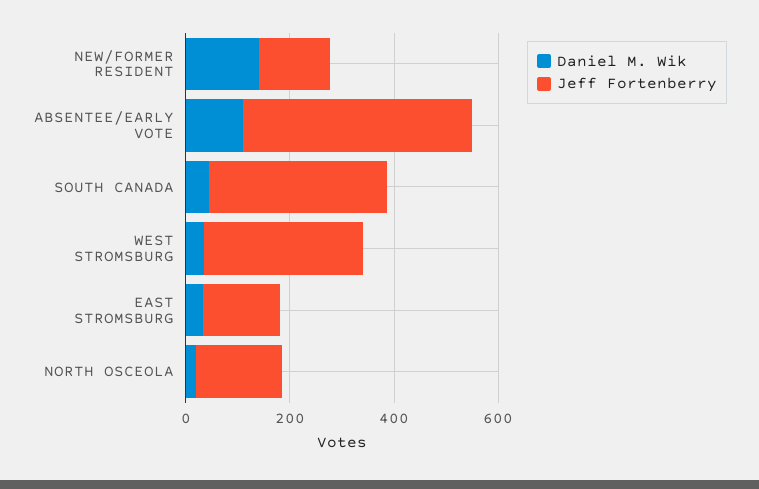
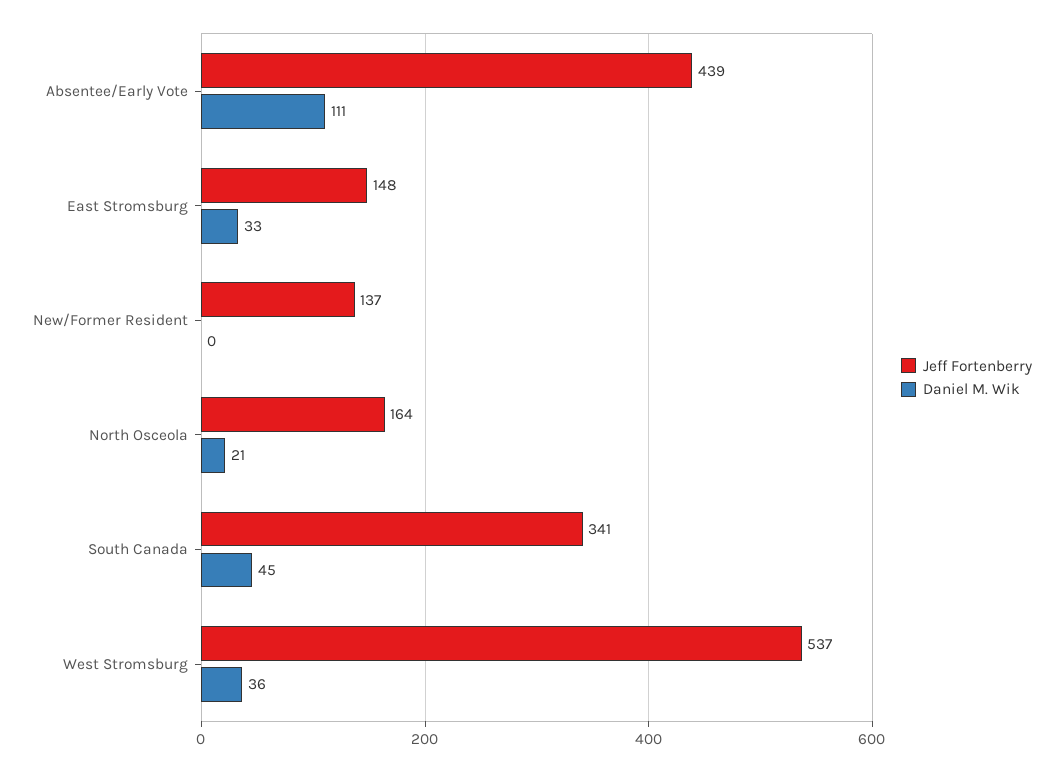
  {
    "Daniel M. Wik": {
-     "NEW/FORMER RESIDENT": 150,
+     "NEW/FORMER RESIDENT": 0,
      "ABSENTEE/EARLY VOTE": 111,
      "SOUTH CANADA": 45,
      "WEST STROMSBURG": 36,
      "EAST STROMSBURG": 33,
      "NORTH OSCEOLA": 21
    },
    "Jeff Fortenberry": {
      "NEW/FORMER RESIDENT": 137,
      "ABSENTEE/EARLY VOTE": 439,
      "SOUTH CANADA": 341,
-     "WEST STROMSBURG": 300,
+     "WEST STROMSBURG": 537,
      "EAST STROMSBURG": 148,
      "NORTH OSCEOLA": 164
    }
  }

